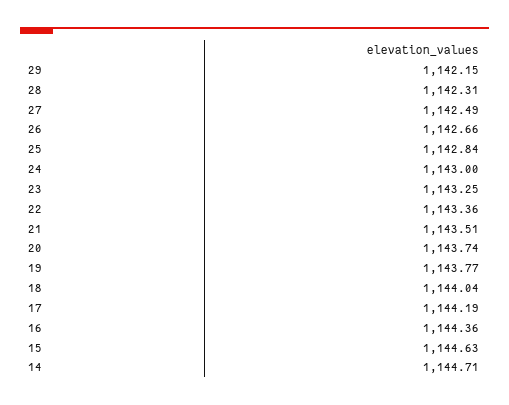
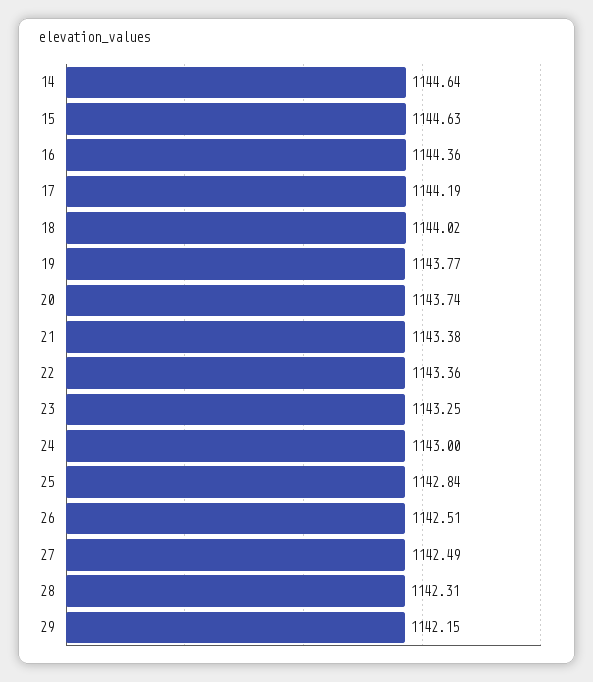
  {
    "29": 1142.15,
    "28": 1142.31,
    "27": 1142.49,
-   "26": 1142.66,
+   "26": 1142.51,
    "25": 1142.84,
    "24": 1143,
    "23": 1143.25,
    "22": 1143.36,
-   "21": 1143.51,
+   "21": 1143.38,
    "20": 1143.74,
    "19": 1143.77,
-   "18": 1144.04,
+   "18": 1144.02,
    "17": 1144.19,
    "16": 1144.36,
    "15": 1144.63,
-   "14": 1144.71
+   "14": 1144.64
  }

